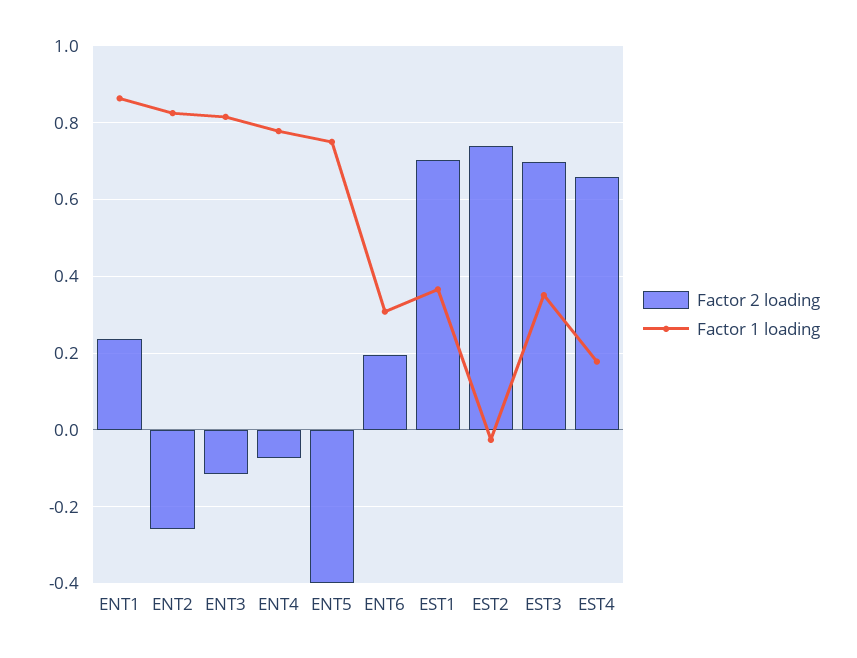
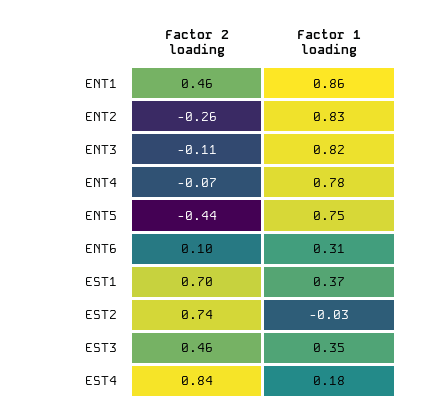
  {
    "Factor 2 loading": {
-     "ENT1": 0.24,
+     "ENT1": 0.46,
      "ENT2": -0.26,
      "ENT3": -0.11,
      "ENT4": -0.07,
-     "ENT5": -0.4,
+     "ENT5": -0.44,
-     "ENT6": 0.2,
+     "ENT6": 0.1,
      "EST1": 0.7,
      "EST2": 0.74,
-     "EST3": 0.7,
+     "EST3": 0.46,
-     "EST4": 0.66
+     "EST4": 0.84
    },
    "Factor 1 loading": {
      "ENT1": 0.86,
      "ENT2": 0.83,
      "ENT3": 0.82,
      "ENT4": 0.78,
      "ENT5": 0.75,
      "ENT6": 0.31,
      "EST1": 0.37,
      "EST2": -0.03,
      "EST3": 0.35,
      "EST4": 0.18
    }
  }

